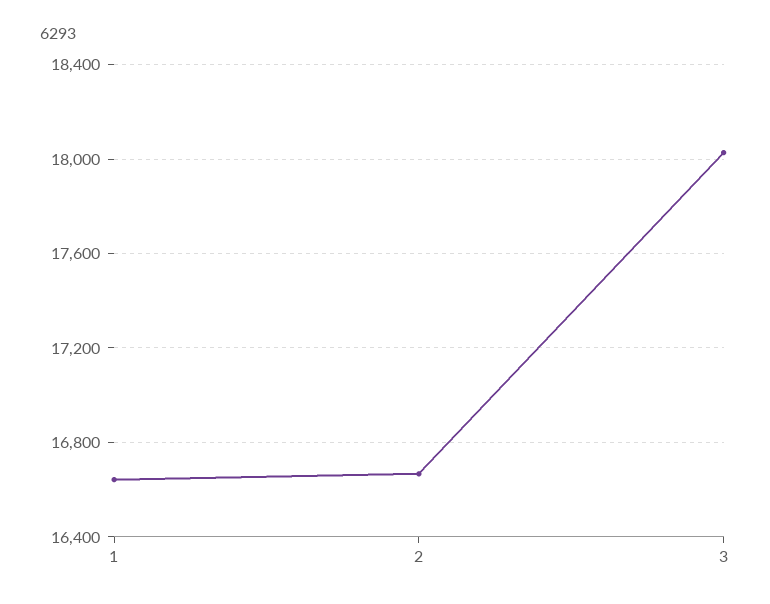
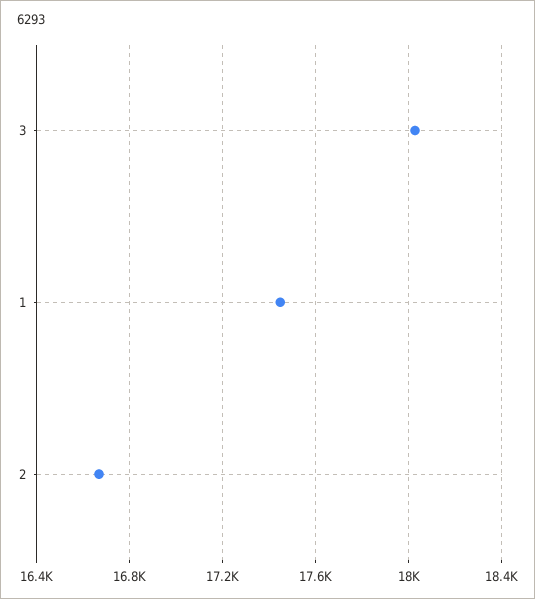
  {
-   "1": 16650,
+   "1": 17450,
    "2": 16650,
    "3": 18050
  }

